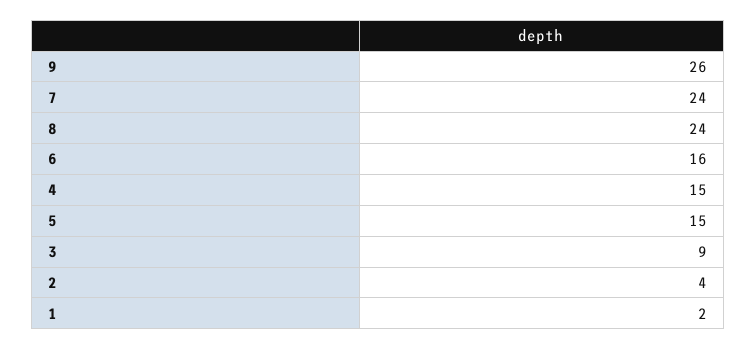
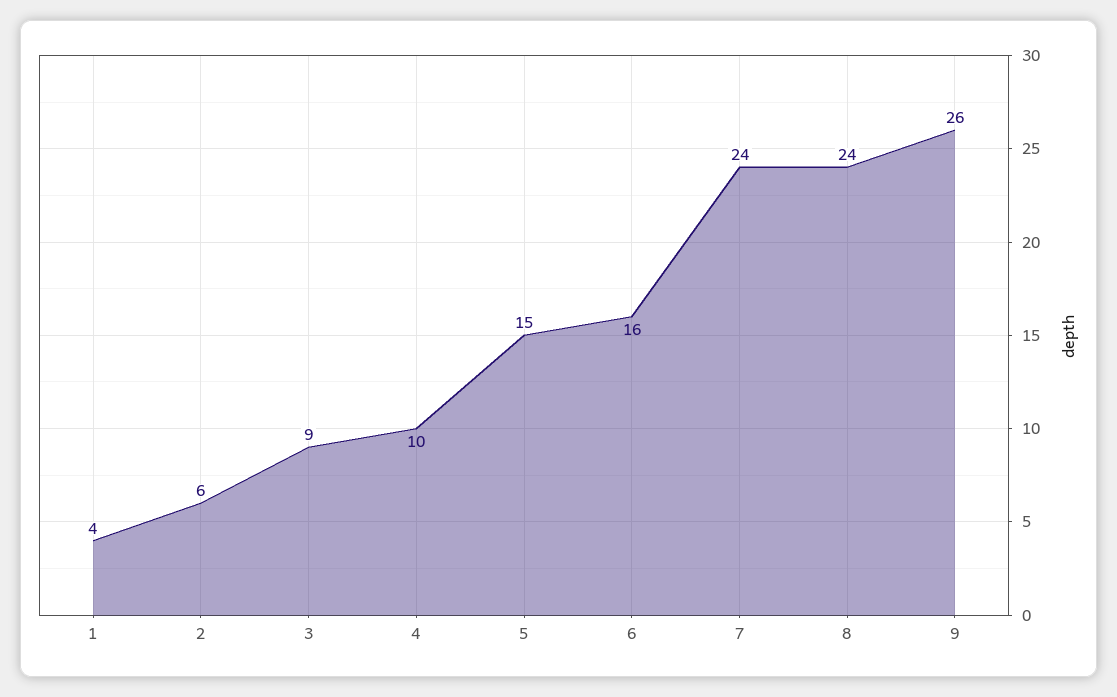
  {
    "9": 26,
    "7": 24,
    "8": 24,
    "6": 16,
-   "4": 15,
+   "4": 10,
    "5": 15,
    "3": 9,
-   "2": 4,
+   "2": 6,
-   "1": 2
+   "1": 4
  }

